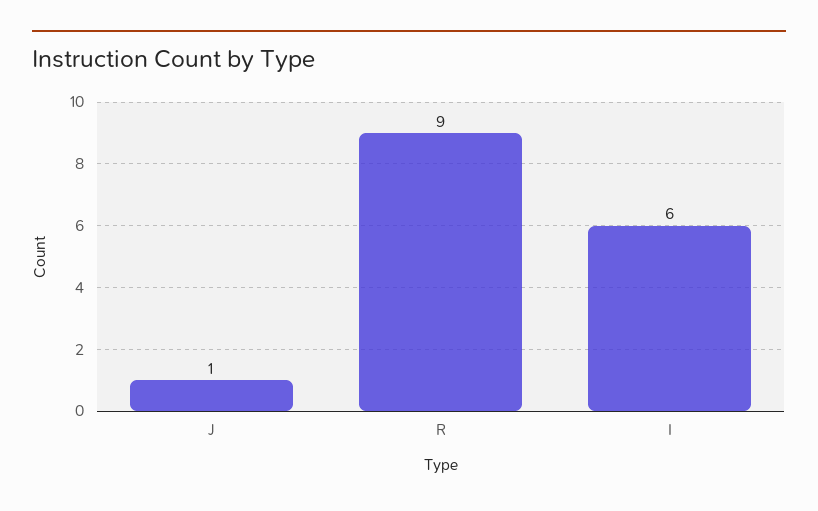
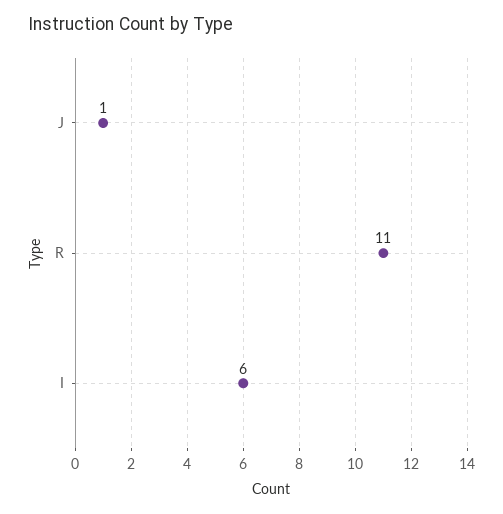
  {
    "J": 1,
-   "R": 9,
+   "R": 11,
    "I": 6
  }

